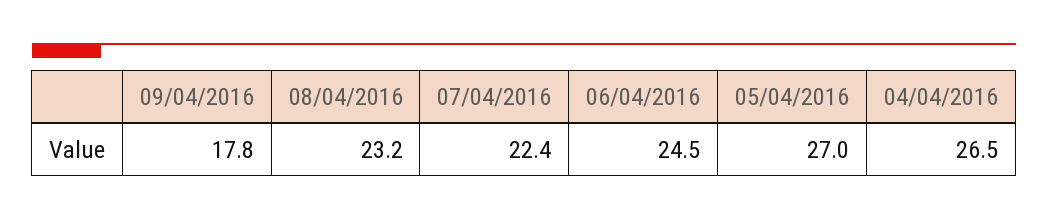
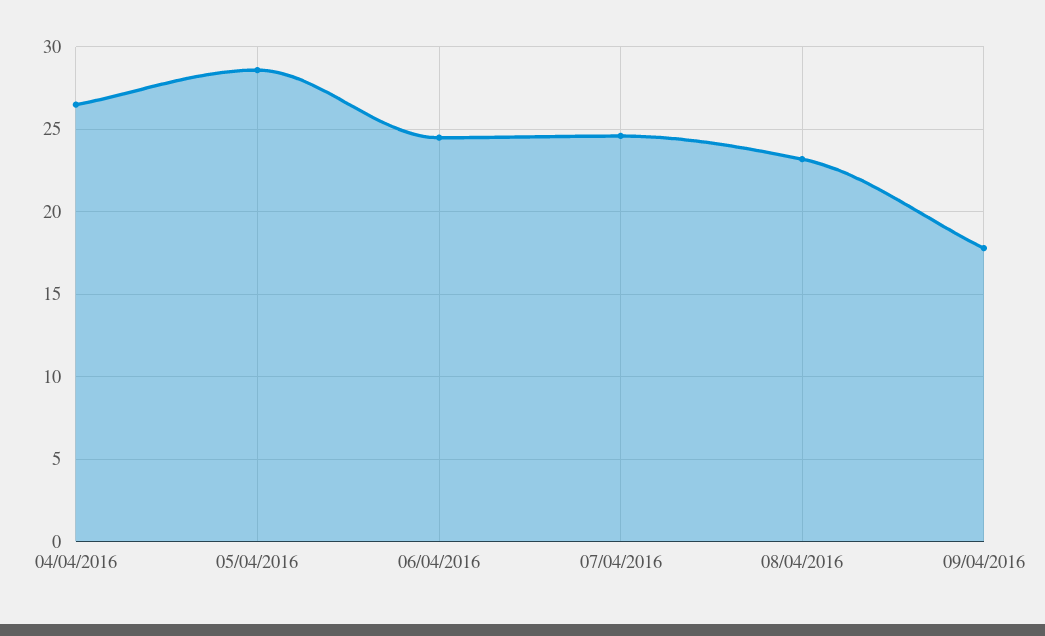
  {
    "09/04/2016": 17.8,
    "08/04/2016": 23.2,
-   "07/04/2016": 22.4,
+   "07/04/2016": 24.5,
    "06/04/2016": 24.5,
-   "05/04/2016": 27,
+   "05/04/2016": 28.5,
    "04/04/2016": 26.5
  }

